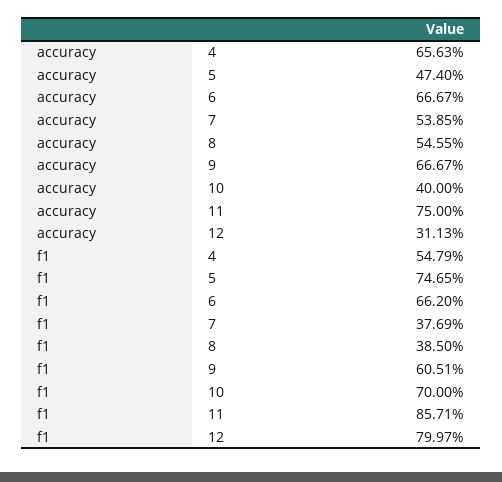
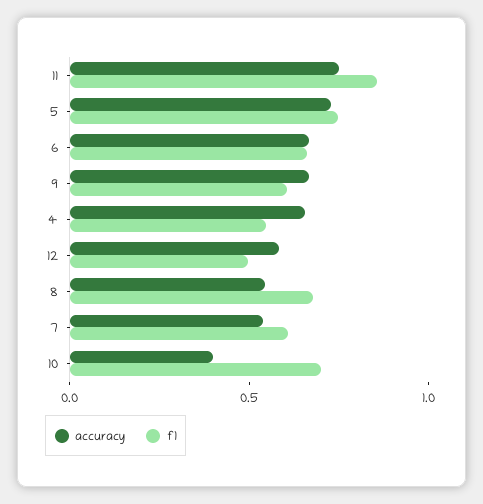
  {
    "accuracy": {
      "4": 0.6563,
-     "5": 0.474,
+     "5": 0.7,
      "6": 0.6667,
      "7": 0.5385,
      "8": 0.5455,
      "9": 0.6667,
      "10": 0.4,
      "11": 0.75,
-     "12": 0.3113
+     "12": 0.6
    },
    "f1": {
      "4": 0.5479,
      "5": 0.7465,
      "6": 0.662,
-     "7": 0.3769,
+     "7": 0.6,
-     "8": 0.385,
+     "8": 0.7,
      "9": 0.6051,
      "10": 0.7,
      "11": 0.8571,
-     "12": 0.7997
+     "12": 0.5
    }
  }

